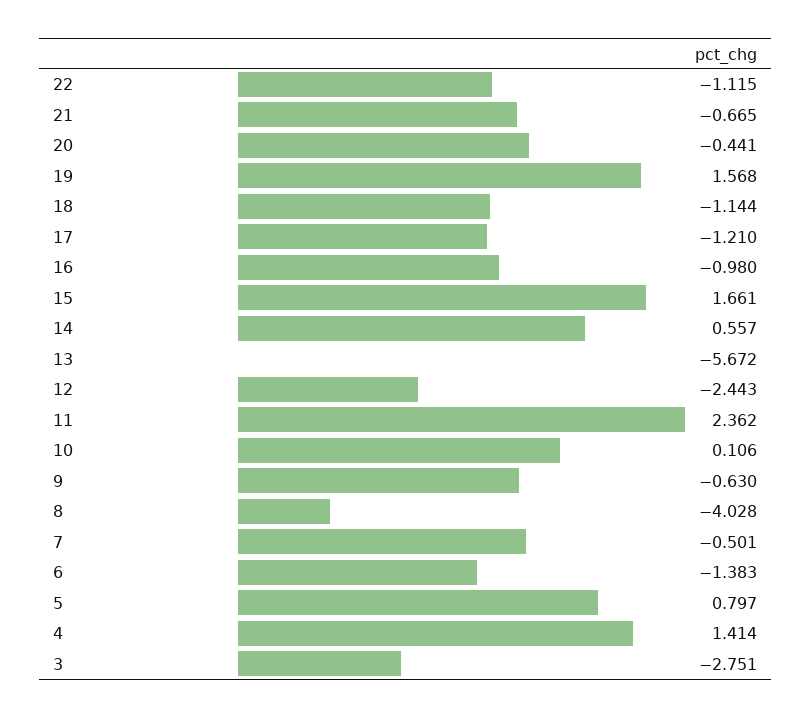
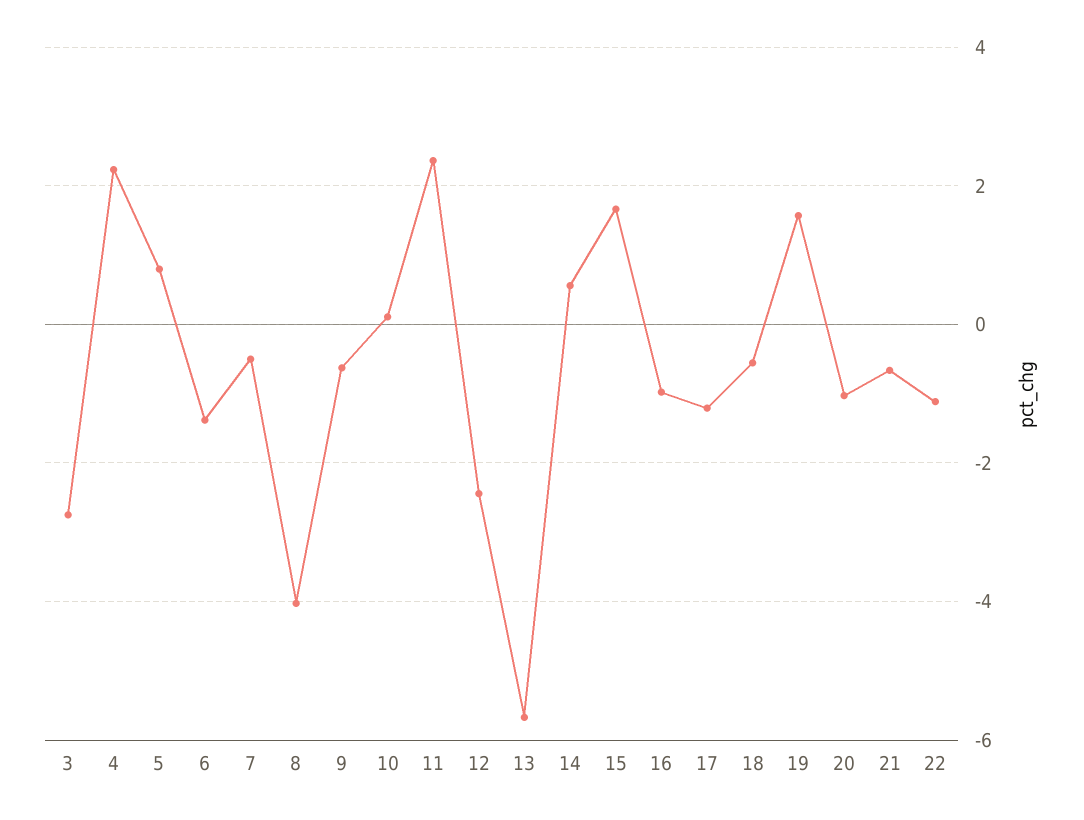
  {
    "22": -1.115,
    "21": -0.665,
-   "20": -0.441,
+   "20": -1,
    "19": 1.568,
-   "18": -1.144,
+   "18": -0.6,
    "17": -1.21,
    "16": -0.98,
    "15": 1.661,
    "14": 0.557,
    "13": -5.672,
    "12": -2.443,
    "11": 2.362,
    "10": 0.106,
    "9": -0.63,
    "8": -4.028,
    "7": -0.501,
    "6": -1.383,
    "5": 0.797,
-   "4": 1.414,
+   "4": 2.2,
    "3": -2.751
  }

